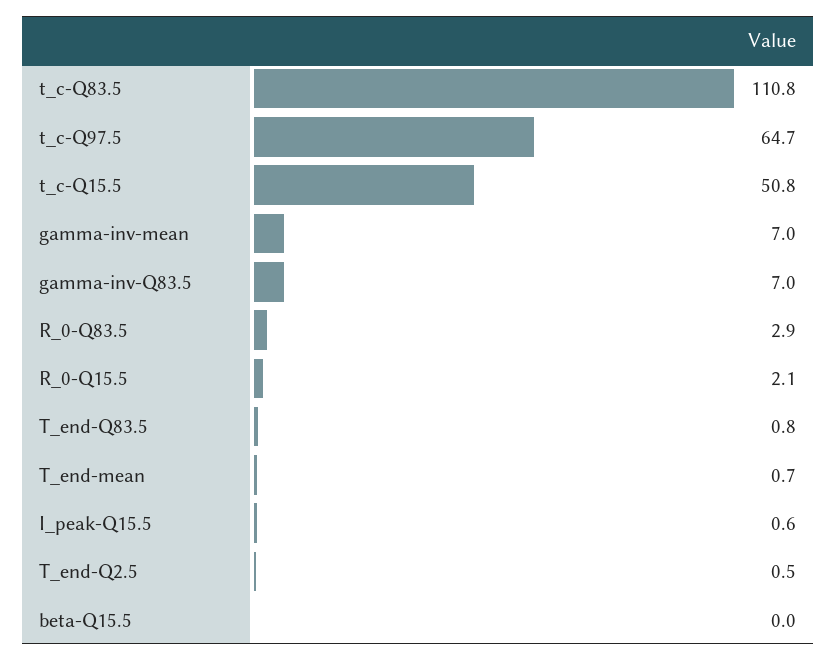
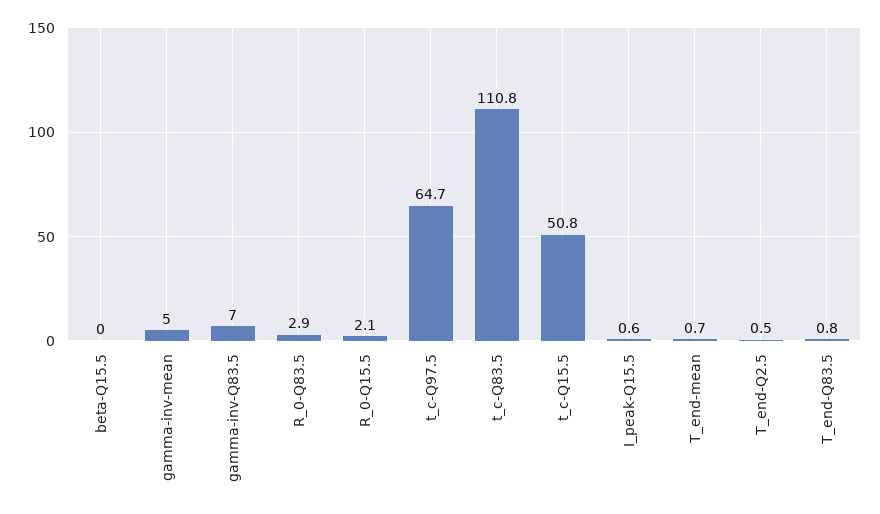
  {
    "t_c-Q83.5": 110.8,
    "t_c-Q97.5": 64.7,
    "t_c-Q15.5": 50.8,
-   "gamma-inv-mean": 7,
+   "gamma-inv-mean": 5,
    "gamma-inv-Q83.5": 7,
    "R_0-Q83.5": 2.9,
    "R_0-Q15.5": 2.1,
    "T_end-Q83.5": 0.8,
    "T_end-mean": 0.7,
    "I_peak-Q15.5": 0.6,
    "T_end-Q2.5": 0.5,
    "beta-Q15.5": 0
  }

